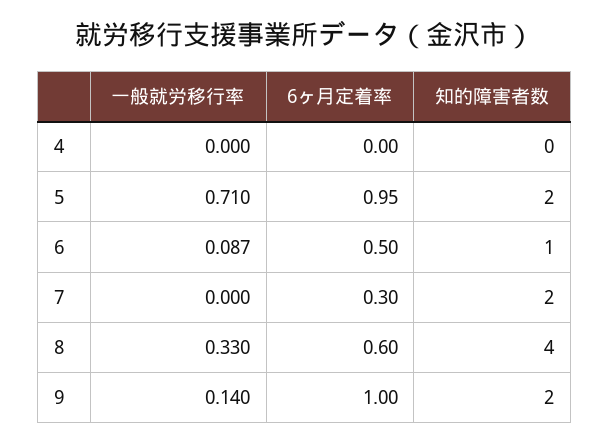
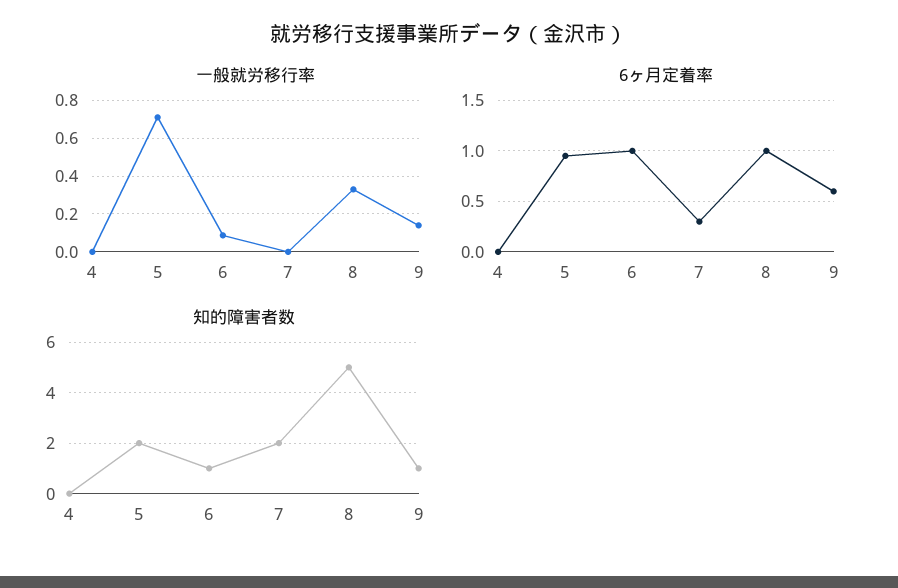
  {
    "一般就労移行率": {
      "4": 0,
      "5": 0.71,
      "6": 0.087,
      "7": 0,
      "8": 0.33,
      "9": 0.14
    },
    "6ヶ月定着率": {
      "4": 0,
      "5": 0.95,
-     "6": 0.5,
+     "6": 1,
      "7": 0.3,
-     "8": 0.6,
+     "8": 1,
-     "9": 1
+     "9": 0.6
    },
    "知的障害者数": {
      "4": 0,
      "5": 2,
      "6": 1,
      "7": 2,
-     "8": 4,
+     "8": 5,
-     "9": 2
+     "9": 1
    }
  }

